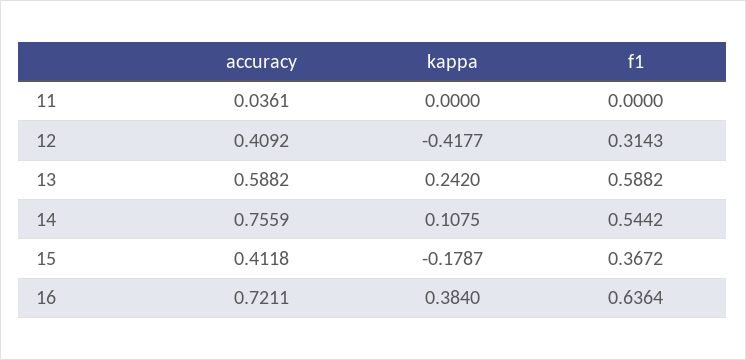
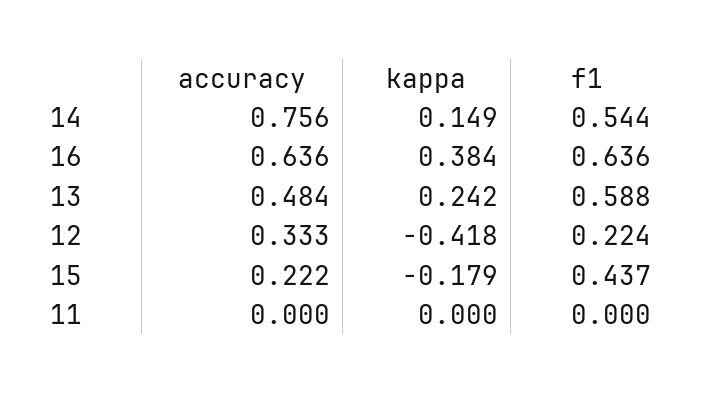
  {
    "accuracy": {
-     "11": 0.0361,
+     "11": 0,
-     "12": 0.4092,
+     "12": 0.333,
-     "13": 0.5882,
+     "13": 0.484,
      "14": 0.7559,
-     "15": 0.4118,
+     "15": 0.222,
-     "16": 0.7211
+     "16": 0.636
    },
    "kappa": {
      "11": 0,
      "12": -0.4177,
      "13": 0.242,
-     "14": 0.1075,
+     "14": 0.149,
      "15": -0.1787,
      "16": 0.384
    },
    "f1": {
      "11": 0,
-     "12": 0.3143,
+     "12": 0.224,
      "13": 0.5882,
      "14": 0.5442,
-     "15": 0.3672,
+     "15": 0.437,
      "16": 0.6364
    }
  }

